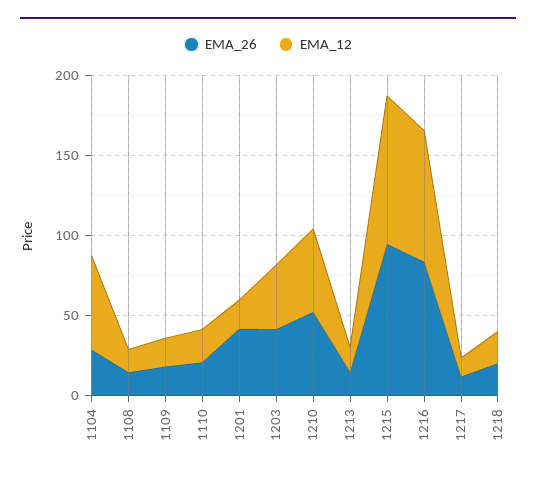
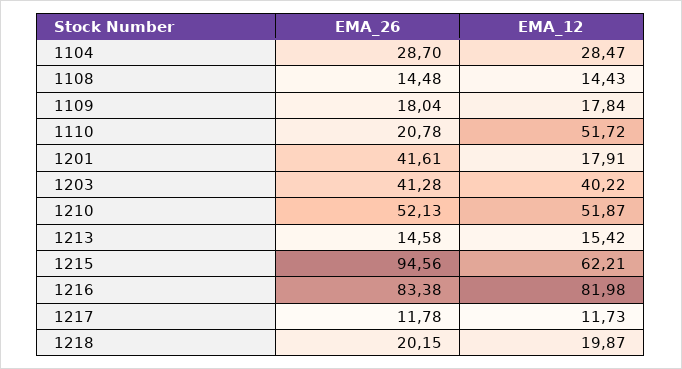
  {
    "EMA_26": {
      "1104": 28.7,
      "1108": 14.48,
      "1109": 18.04,
      "1110": 20.78,
      "1201": 41.61,
      "1203": 41.28,
      "1210": 52.13,
      "1213": 14.58,
      "1215": 94.56,
      "1216": 83.38,
      "1217": 11.78,
      "1218": 20.15
    },
    "EMA_12": {
-     "1104": 60,
+     "1104": 28.47,
      "1108": 14.43,
      "1109": 17.84,
-     "1110": 20,
+     "1110": 51.72,
      "1201": 17.91,
      "1203": 40.22,
      "1210": 51.87,
      "1213": 15.42,
-     "1215": 90,
+     "1215": 62.21,
      "1216": 81.98,
      "1217": 11.73,
      "1218": 19.87
    }
  }

